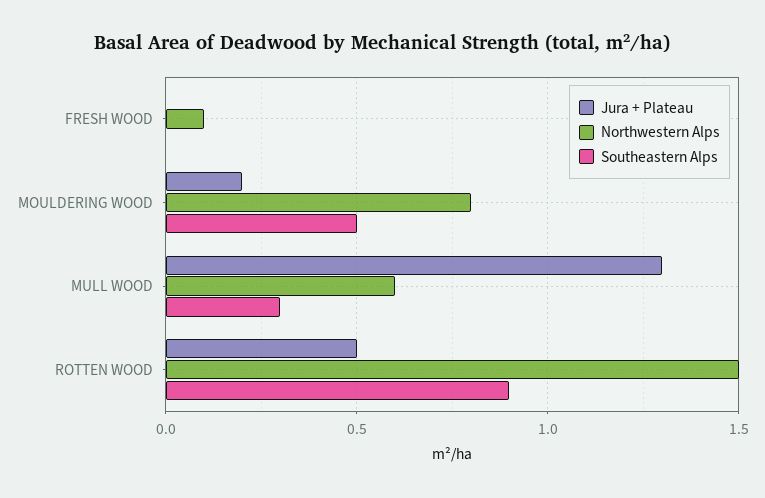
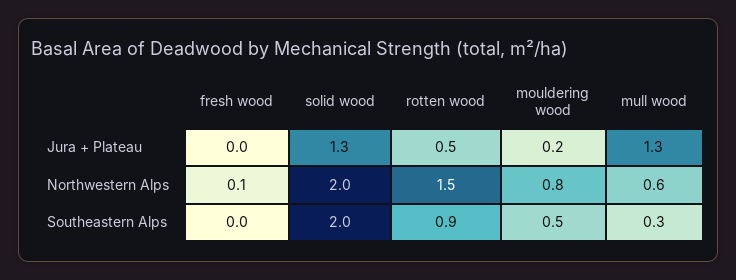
  {
    "Jura + Plateau": {
      "FRESH WOOD": 0,
      "MOULDERING WOOD": 0.2,
      "MULL WOOD": 1.3,
-     "ROTTEN WOOD": 0.5
+     "ROTTEN WOOD": 0.5,
+     "solid wood": 1.3
    },
    "Northwestern Alps": {
      "FRESH WOOD": 0.1,
      "MOULDERING WOOD": 0.8,
      "MULL WOOD": 0.6,
-     "ROTTEN WOOD": 1.5
+     "ROTTEN WOOD": 1.5,
+     "solid wood": 2
    },
    "Southeastern Alps": {
      "FRESH WOOD": 0,
      "MOULDERING WOOD": 0.5,
      "MULL WOOD": 0.3,
-     "ROTTEN WOOD": 0.9
+     "ROTTEN WOOD": 0.9,
+     "solid wood": 2
    }
  }

